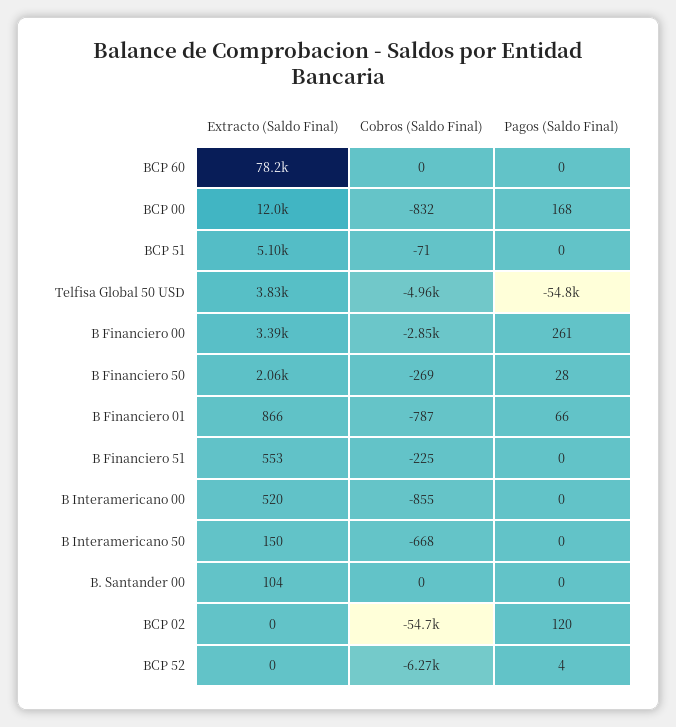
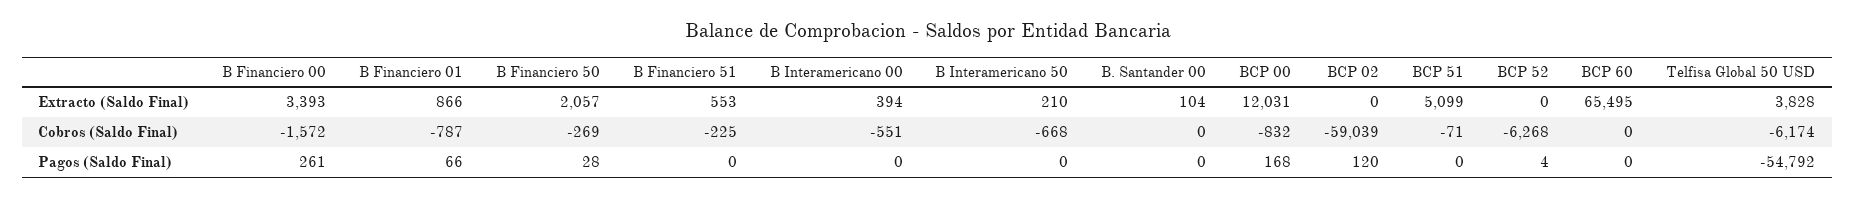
  {
    "Extracto (Saldo Final)": {
-     "BCP 60": 78200,
+     "BCP 60": 65495,
      "BCP 00": 12031,
      "BCP 51": 5099,
      "Telfisa Global 50 USD": 3828,
      "B Financiero 00": 3393,
      "B Financiero 50": 2057,
      "B Financiero 01": 866,
      "B Financiero 51": 553,
-     "B Interamericano 00": 520,
+     "B Interamericano 00": 394,
-     "B Interamericano 50": 150,
+     "B Interamericano 50": 210,
      "B. Santander 00": 104,
      "BCP 02": 0,
      "BCP 52": 0
    },
    "Cobros (Saldo Final)": {
      "BCP 60": 0,
      "BCP 00": -832,
      "BCP 51": -71,
-     "Telfisa Global 50 USD": -4960,
+     "Telfisa Global 50 USD": -6174,
-     "B Financiero 00": -2850,
+     "B Financiero 00": -1572,
      "B Financiero 50": -269,
      "B Financiero 01": -787,
      "B Financiero 51": -225,
-     "B Interamericano 00": -855,
+     "B Interamericano 00": -551,
      "B Interamericano 50": -668,
      "B. Santander 00": 0,
-     "BCP 02": -54700,
+     "BCP 02": -59039,
      "BCP 52": -6268
    },
    "Pagos (Saldo Final)": {
      "BCP 60": 0,
      "BCP 00": 168,
      "BCP 51": 0,
      "Telfisa Global 50 USD": -54792,
      "B Financiero 00": 261,
      "B Financiero 50": 28,
      "B Financiero 01": 66,
      "B Financiero 51": 0,
      "B Interamericano 00": 0,
      "B Interamericano 50": 0,
      "B. Santander 00": 0,
      "BCP 02": 120,
      "BCP 52": 4
    }
  }

